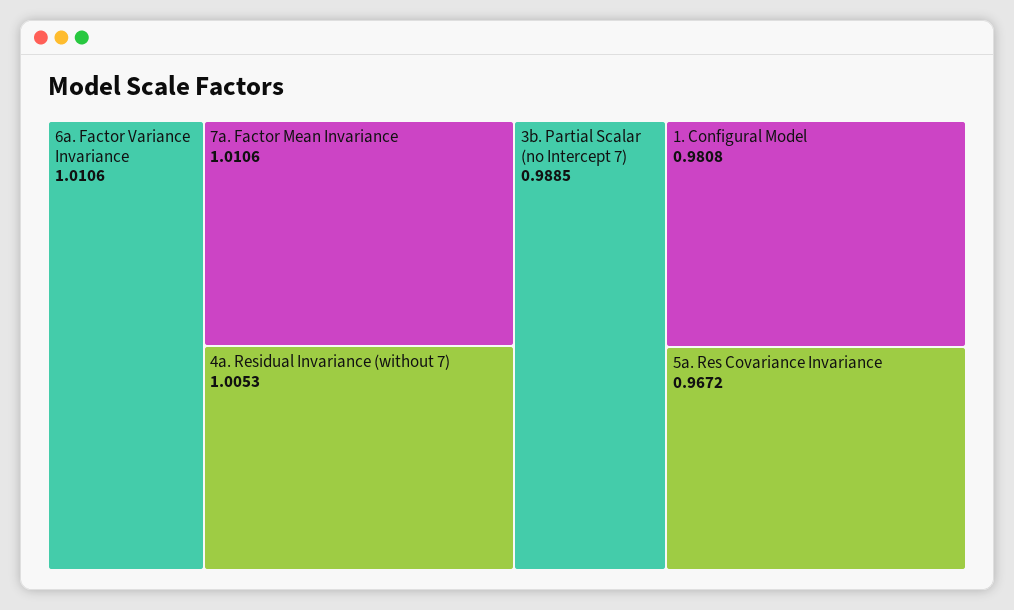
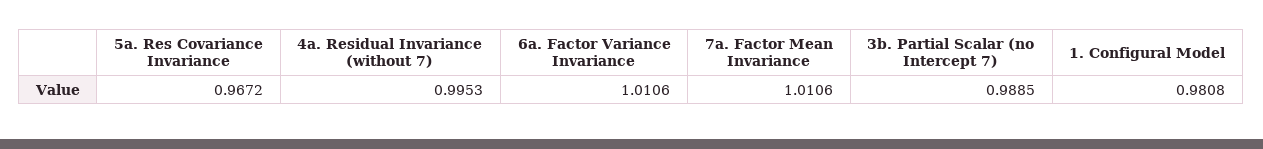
  {
    "6a. Factor Variance Invariance": 1.0106,
    "7a. Factor Mean Invariance": 1.0106,
-   "4a. Residual Invariance (without 7)": 1.0053,
+   "4a. Residual Invariance (without 7)": 0.9953,
    "3b. Partial Scalar (no Intercept 7)": 0.9885,
    "1. Configural Model": 0.9808,
    "5a. Res Covariance Invariance": 0.9672
  }

